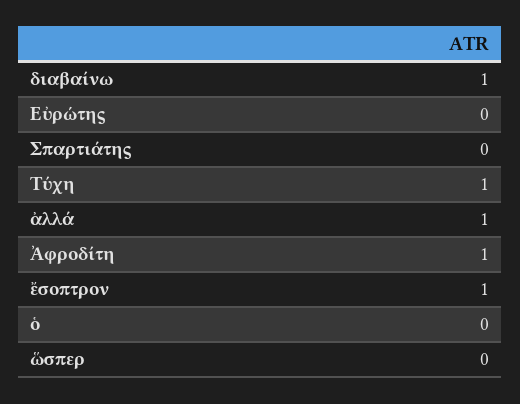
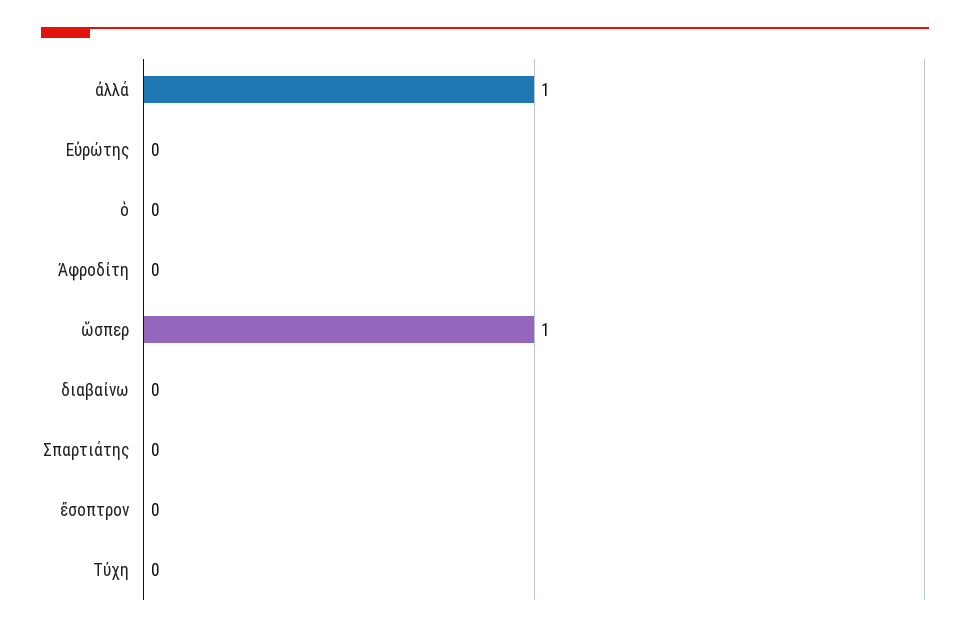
  {
-   "διαβαίνω": 1,
+   "διαβαίνω": 0,
    "Εὐρώτης": 0,
    "Σπαρτιάτης": 0,
-   "Τύχη": 1,
+   "Τύχη": 0,
    "ἀλλά": 1,
-   "Ἀφροδίτη": 1,
+   "Ἀφροδίτη": 0,
-   "ἔσοπτρον": 1,
+   "ἔσοπτρον": 0,
    "ὁ": 0,
-   "ὥσπερ": 0
+   "ὥσπερ": 1
  }

